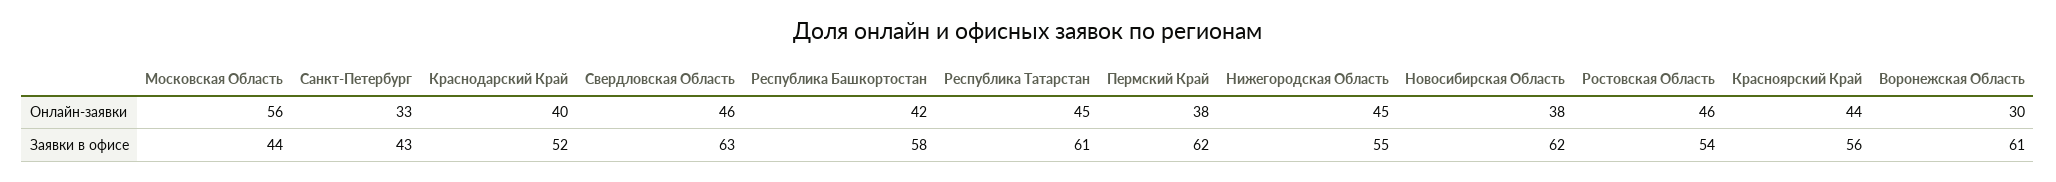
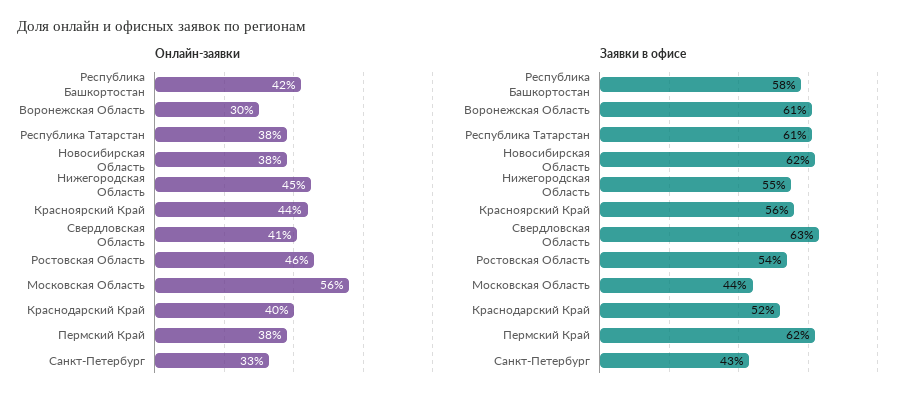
  {
    "Онлайн-заявки": {
      "Московская Область": 56,
      "Санкт-Петербург": 33,
      "Краснодарский Край": 40,
-     "Свердловская Область": 46,
+     "Свердловская Область": 41,
      "Республика Башкортостан": 42,
-     "Республика Татарстан": 45,
+     "Республика Татарстан": 38,
      "Пермский Край": 38,
      "Нижегородская Область": 45,
      "Новосибирская Область": 38,
      "Ростовская Область": 46,
      "Красноярский Край": 44,
      "Воронежская Область": 30
    },
    "Заявки в офисе": {
      "Московская Область": 44,
      "Санкт-Петербург": 43,
      "Краснодарский Край": 52,
      "Свердловская Область": 63,
      "Республика Башкортостан": 58,
      "Республика Татарстан": 61,
      "Пермский Край": 62,
      "Нижегородская Область": 55,
      "Новосибирская Область": 62,
      "Ростовская Область": 54,
      "Красноярский Край": 56,
      "Воронежская Область": 61
    }
  }

